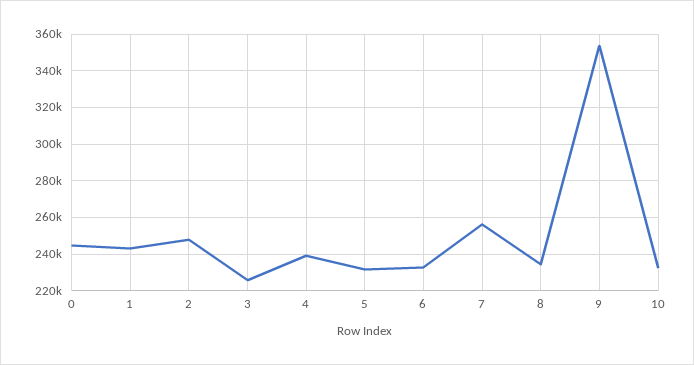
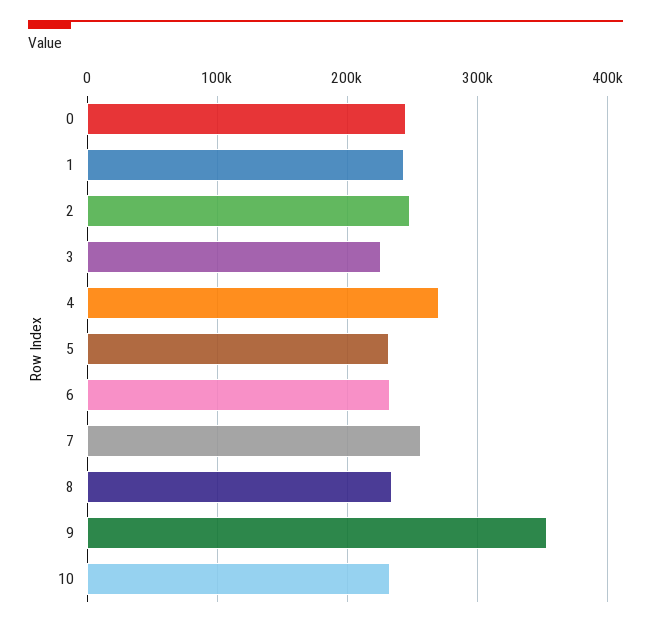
  {
    "0": 245000,
    "1": 245000,
    "2": 250000,
    "3": 225000,
-   "4": 240000,
+   "4": 270000,
    "5": 230000,
    "6": 235000,
    "7": 255000,
    "8": 235000,
    "9": 355000,
    "10": 230000
  }

